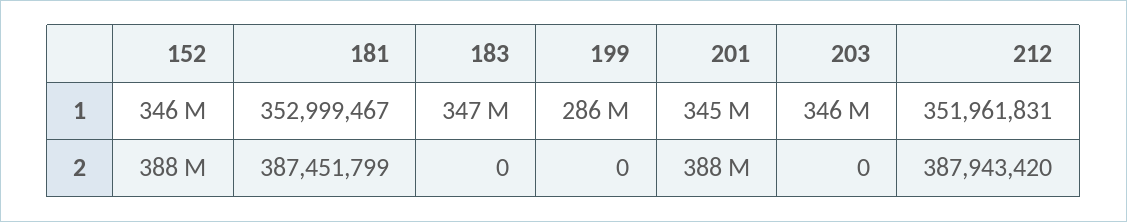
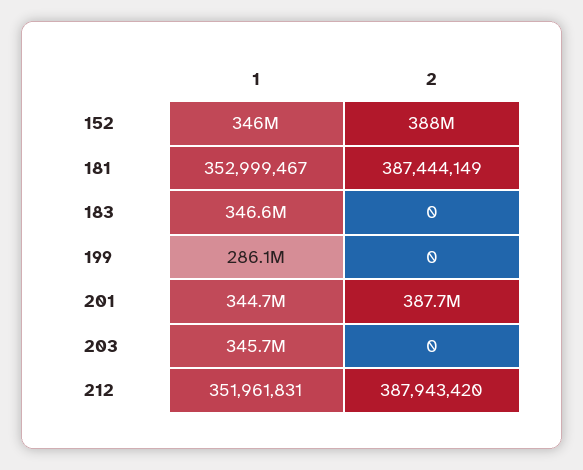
  {
    "152": {
      "1": 346000000,
      "2": 388000000
    },
    "181": {
      "1": 352999467,
-     "2": 387451799
+     "2": 387444149
    },
    "183": {
      "1": 346600000,
      "2": 0
    },
    "199": {
      "1": 286100000,
      "2": 0
    },
    "201": {
      "1": 344700000,
      "2": 387700000
    },
    "203": {
      "1": 345700000,
      "2": 0
    },
    "212": {
      "1": 351961831,
      "2": 387943420
    }
  }

